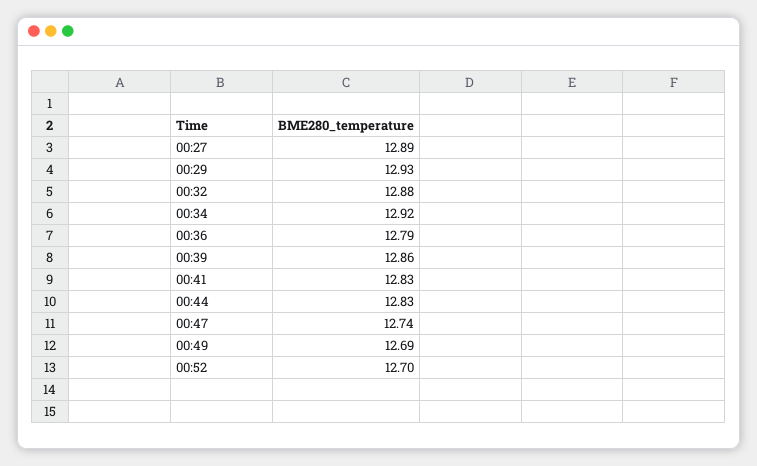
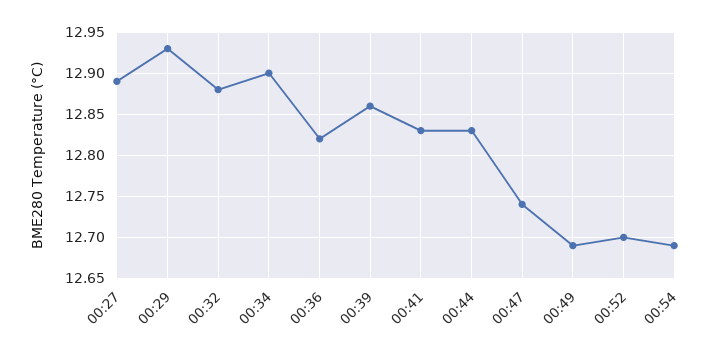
  {
    "00:27": 12.89,
    "00:29": 12.93,
    "00:32": 12.88,
-   "00:34": 12.92,
+   "00:34": 12.9,
-   "00:36": 12.79,
+   "00:36": 12.82,
    "00:39": 12.86,
    "00:41": 12.83,
    "00:44": 12.83,
    "00:47": 12.74,
    "00:49": 12.69,
-   "00:52": 12.7
+   "00:52": 12.7,
+   "00:54": 12.69
  }

